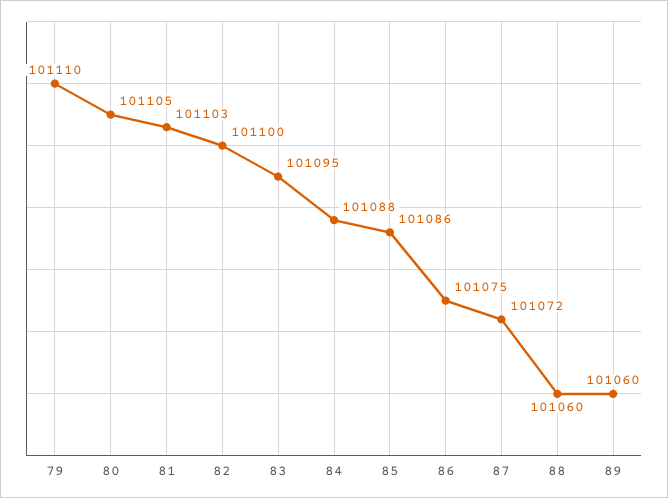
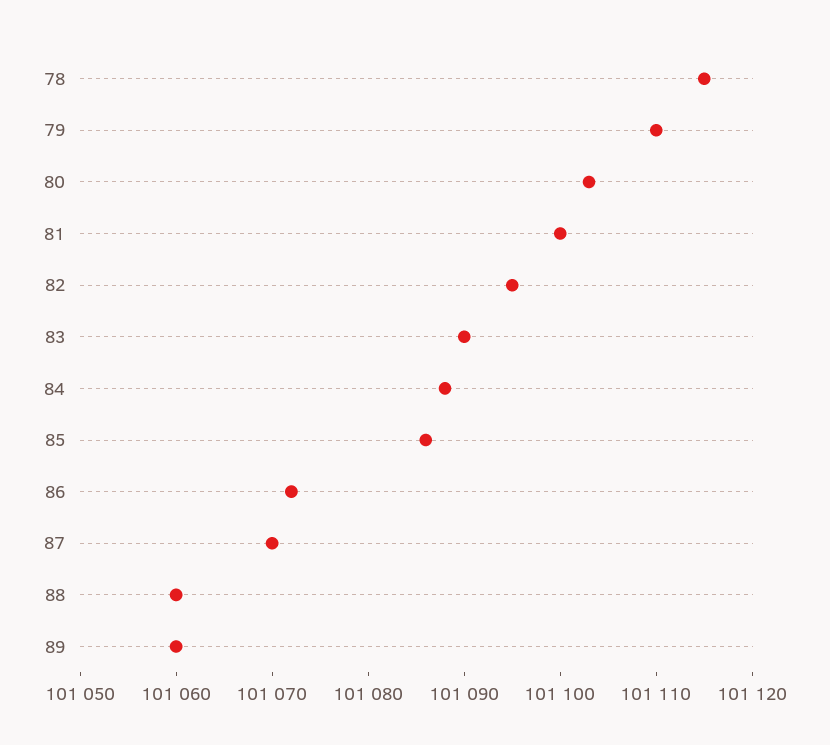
  {
    "79": 101110,
-   "80": 101105,
+   "80": 101103,
-   "81": 101103,
+   "81": 101100,
-   "82": 101100,
+   "82": 101095,
-   "83": 101095,
+   "83": 101090,
    "84": 101088,
    "85": 101086,
-   "86": 101075,
+   "86": 101072,
-   "87": 101072,
+   "87": 101070,
    "88": 101060,
-   "89": 101060
+   "89": 101060,
+   "78": 101115
  }

